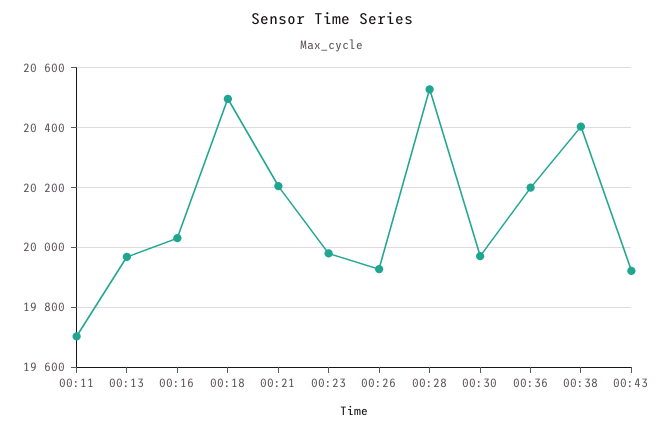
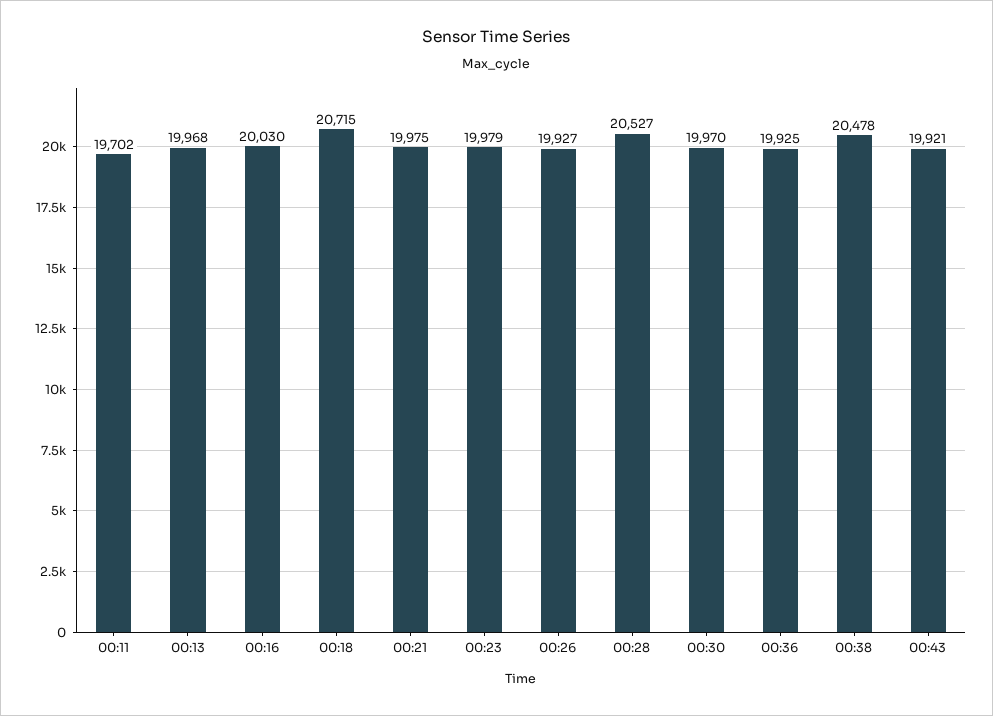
  {
    "00:11": 19702,
    "00:13": 19968,
    "00:16": 20030,
-   "00:18": 20500,
+   "00:18": 20715,
-   "00:21": 20200,
+   "00:21": 19975,
    "00:23": 19979,
    "00:26": 19927,
    "00:28": 20527,
    "00:30": 19970,
-   "00:36": 20200,
+   "00:36": 19925,
-   "00:38": 20400,
+   "00:38": 20478,
    "00:43": 19921
  }

